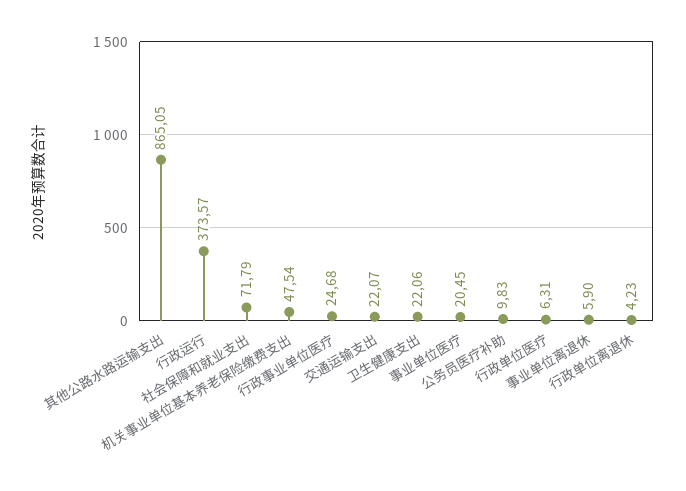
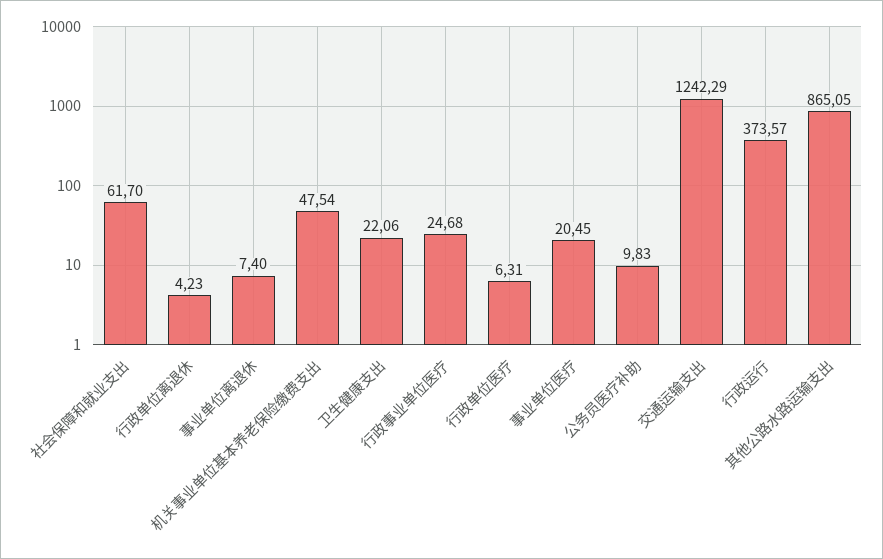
  {
    "其他公路水路运输支出": 865.05,
    "行政运行": 373.57,
-   "社会保障和就业支出": 71.79,
+   "社会保障和就业支出": 61.7,
    "机关事业单位基本养老保险缴费支出": 47.54,
    "行政事业单位医疗": 24.68,
-   "交通运输支出": 22.07,
+   "交通运输支出": 1242.29,
    "卫生健康支出": 22.06,
    "事业单位医疗": 20.45,
    "公务员医疗补助": 9.83,
    "行政单位医疗": 6.31,
-   "事业单位离退休": 5.9,
+   "事业单位离退休": 7.4,
    "行政单位离退休": 4.23
  }

